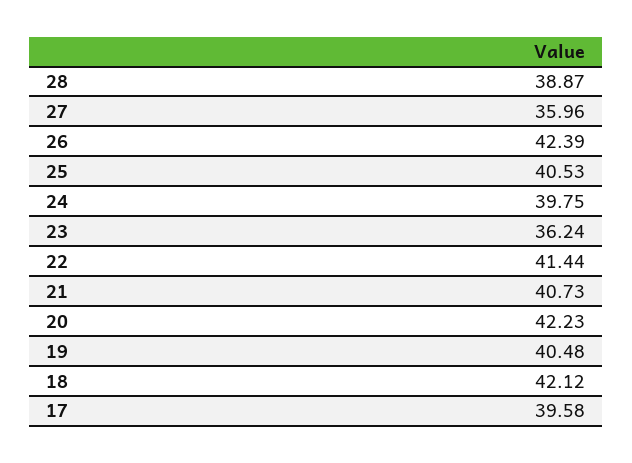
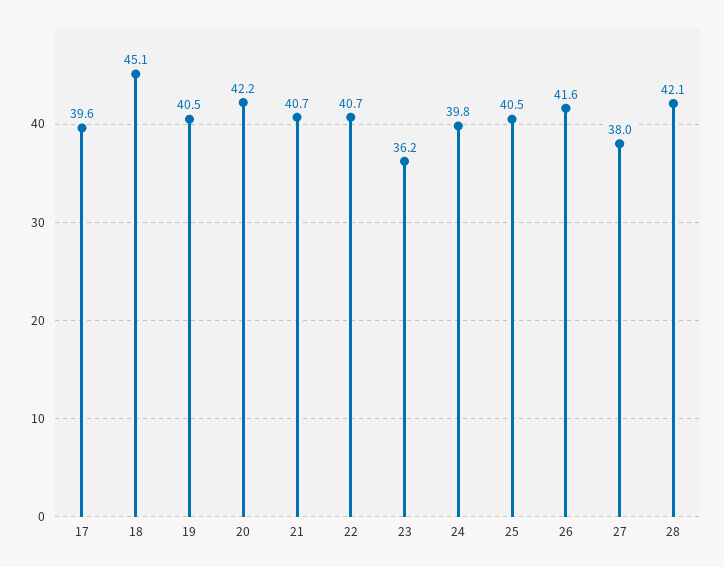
  {
-   "28": 38.87,
+   "28": 42.1,
-   "27": 35.96,
+   "27": 38,
-   "26": 42.39,
+   "26": 41.6,
    "25": 40.53,
    "24": 39.75,
    "23": 36.24,
-   "22": 41.44,
+   "22": 40.7,
    "21": 40.73,
    "20": 42.23,
    "19": 40.48,
-   "18": 42.12,
+   "18": 45.1,
    "17": 39.58
  }

